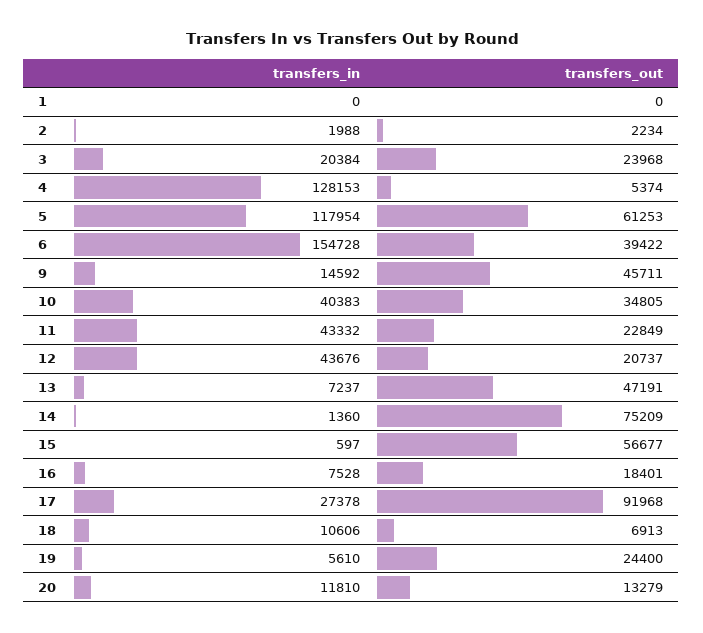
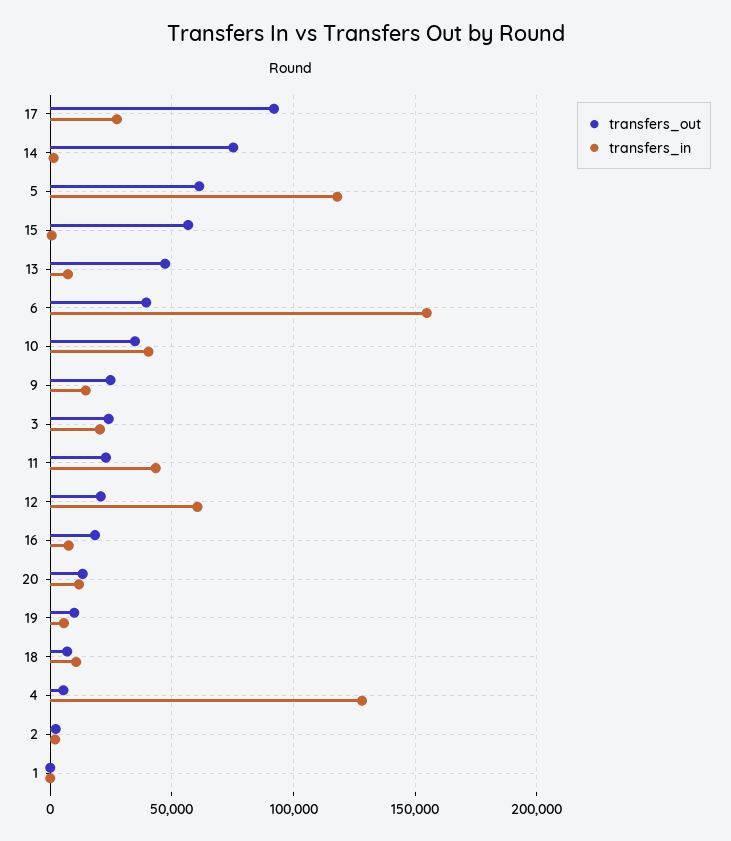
  {
    "transfers_in": {
      "1": 0,
      "2": 1988,
      "3": 20384,
      "4": 128153,
      "5": 117954,
      "6": 154728,
      "9": 14592,
      "10": 40383,
      "11": 43332,
-     "12": 43676,
+     "12": 60000,
      "13": 7237,
      "14": 1360,
      "15": 597,
      "16": 7528,
      "17": 27378,
      "18": 10606,
      "19": 5610,
      "20": 11810
    },
    "transfers_out": {
      "1": 0,
      "2": 2234,
      "3": 23968,
      "4": 5374,
      "5": 61253,
      "6": 39422,
-     "9": 45711,
+     "9": 25000,
      "10": 34805,
      "11": 22849,
      "12": 20737,
      "13": 47191,
      "14": 75209,
      "15": 56677,
      "16": 18401,
      "17": 91968,
      "18": 6913,
-     "19": 24400,
+     "19": 10000,
      "20": 13279
    }
  }

